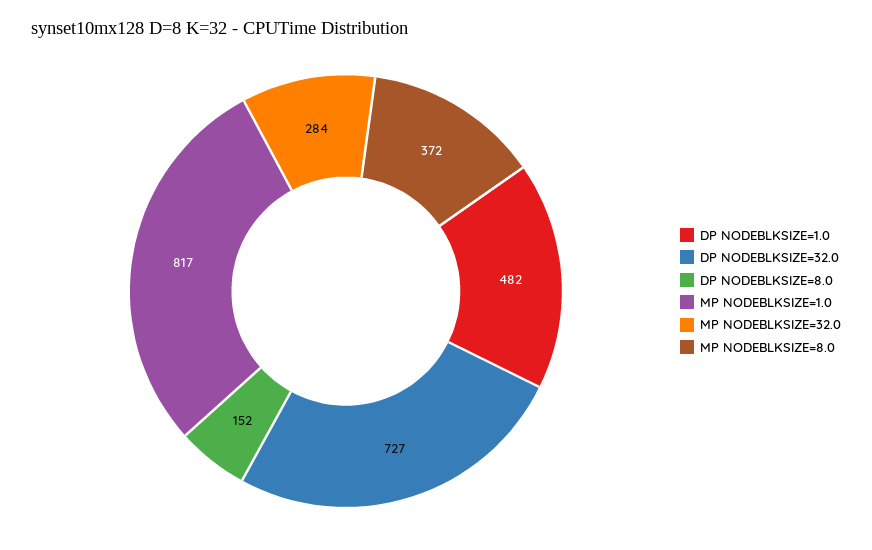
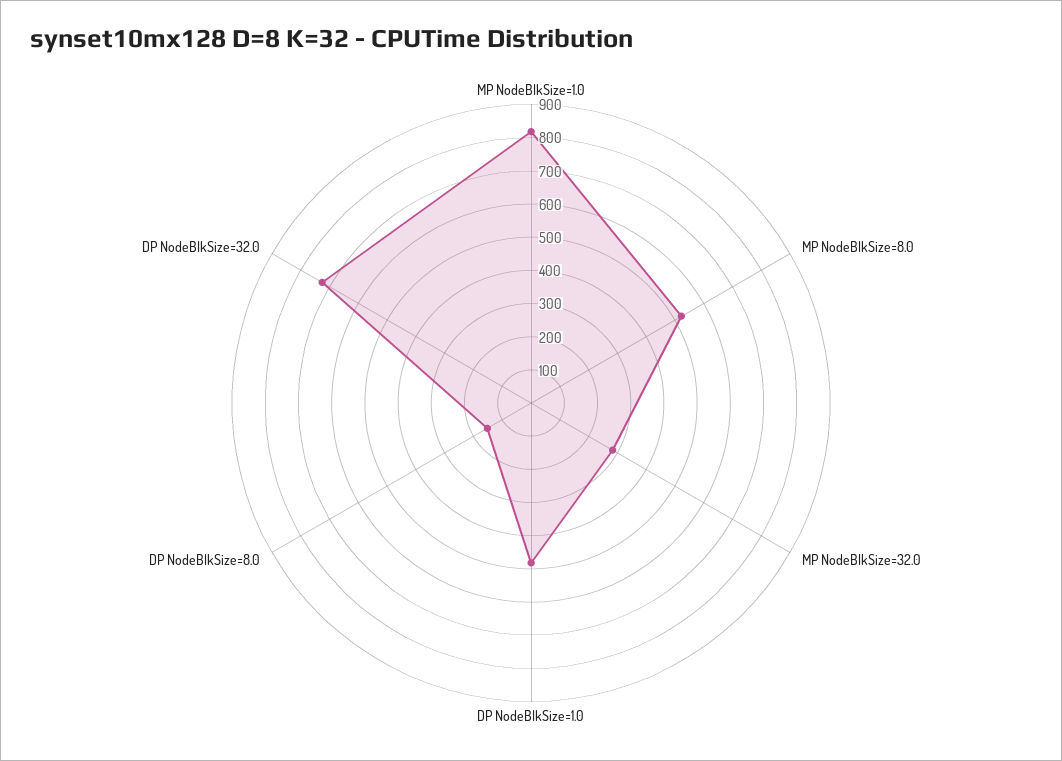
  {
    "DP NODEBLKSIZE=1.0": 482,
    "DP NODEBLKSIZE=32.0": 727,
    "DP NODEBLKSIZE=8.0": 152,
    "MP NODEBLKSIZE=1.0": 817,
    "MP NODEBLKSIZE=32.0": 284,
-   "MP NODEBLKSIZE=8.0": 372
+   "MP NODEBLKSIZE=8.0": 525
  }

